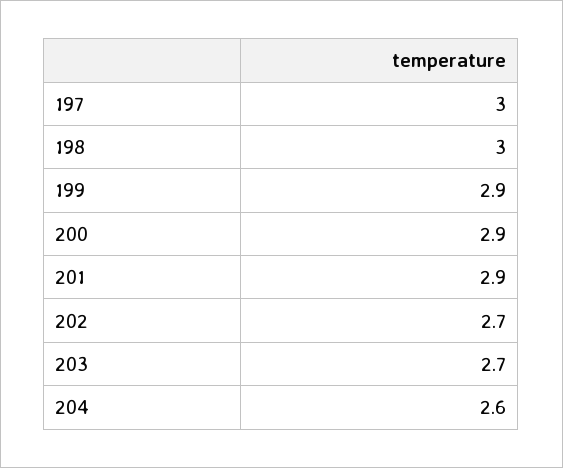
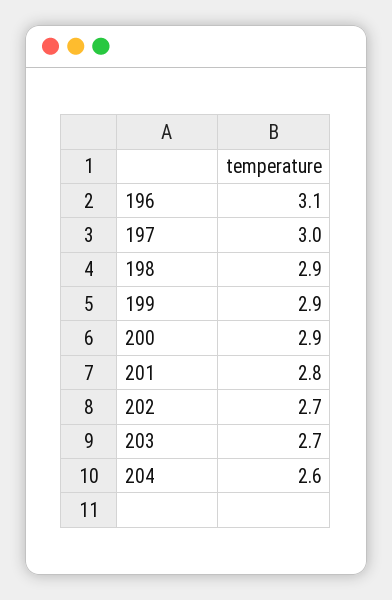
  {
    "197": 3,
-   "198": 3,
+   "198": 2.9,
    "199": 2.9,
    "200": 2.9,
-   "201": 2.9,
+   "201": 2.8,
    "202": 2.7,
    "203": 2.7,
-   "204": 2.6
+   "204": 2.6,
+   "196": 3.1
  }

